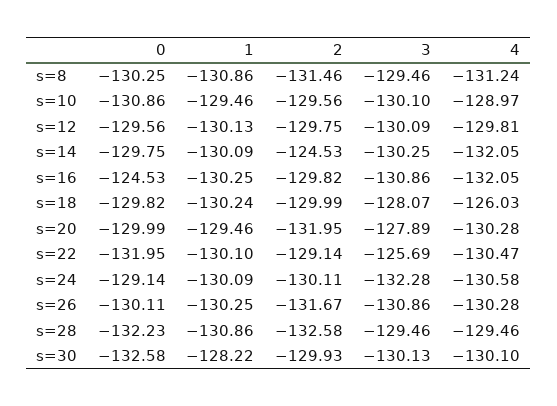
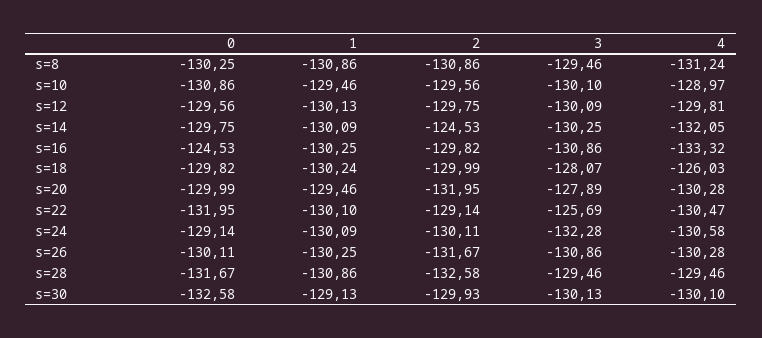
  {
    "0": {
      "s=8": -130.25,
      "s=10": -130.86,
      "s=12": -129.56,
      "s=14": -129.75,
      "s=16": -124.53,
      "s=18": -129.82,
      "s=20": -129.99,
      "s=22": -131.95,
      "s=24": -129.14,
      "s=26": -130.11,
-     "s=28": -132.23,
+     "s=28": -131.67,
      "s=30": -132.58
    },
    "1": {
      "s=8": -130.86,
      "s=10": -129.46,
      "s=12": -130.13,
      "s=14": -130.09,
      "s=16": -130.25,
      "s=18": -130.24,
      "s=20": -129.46,
      "s=22": -130.1,
      "s=24": -130.09,
      "s=26": -130.25,
      "s=28": -130.86,
-     "s=30": -128.22
+     "s=30": -129.13
    },
    "2": {
-     "s=8": -131.46,
+     "s=8": -130.86,
      "s=10": -129.56,
      "s=12": -129.75,
      "s=14": -124.53,
      "s=16": -129.82,
      "s=18": -129.99,
      "s=20": -131.95,
      "s=22": -129.14,
      "s=24": -130.11,
      "s=26": -131.67,
      "s=28": -132.58,
      "s=30": -129.93
    },
    "3": {
      "s=8": -129.46,
      "s=10": -130.1,
      "s=12": -130.09,
      "s=14": -130.25,
      "s=16": -130.86,
      "s=18": -128.07,
      "s=20": -127.89,
      "s=22": -125.69,
      "s=24": -132.28,
      "s=26": -130.86,
      "s=28": -129.46,
      "s=30": -130.13
    },
    "4": {
      "s=8": -131.24,
      "s=10": -128.97,
      "s=12": -129.81,
      "s=14": -132.05,
-     "s=16": -132.05,
+     "s=16": -133.32,
      "s=18": -126.03,
      "s=20": -130.28,
      "s=22": -130.47,
      "s=24": -130.58,
      "s=26": -130.28,
      "s=28": -129.46,
      "s=30": -130.1
    }
  }

